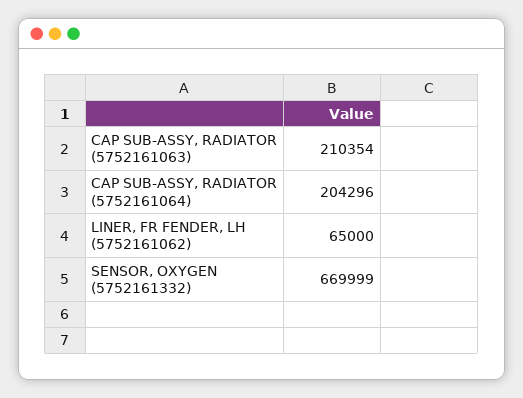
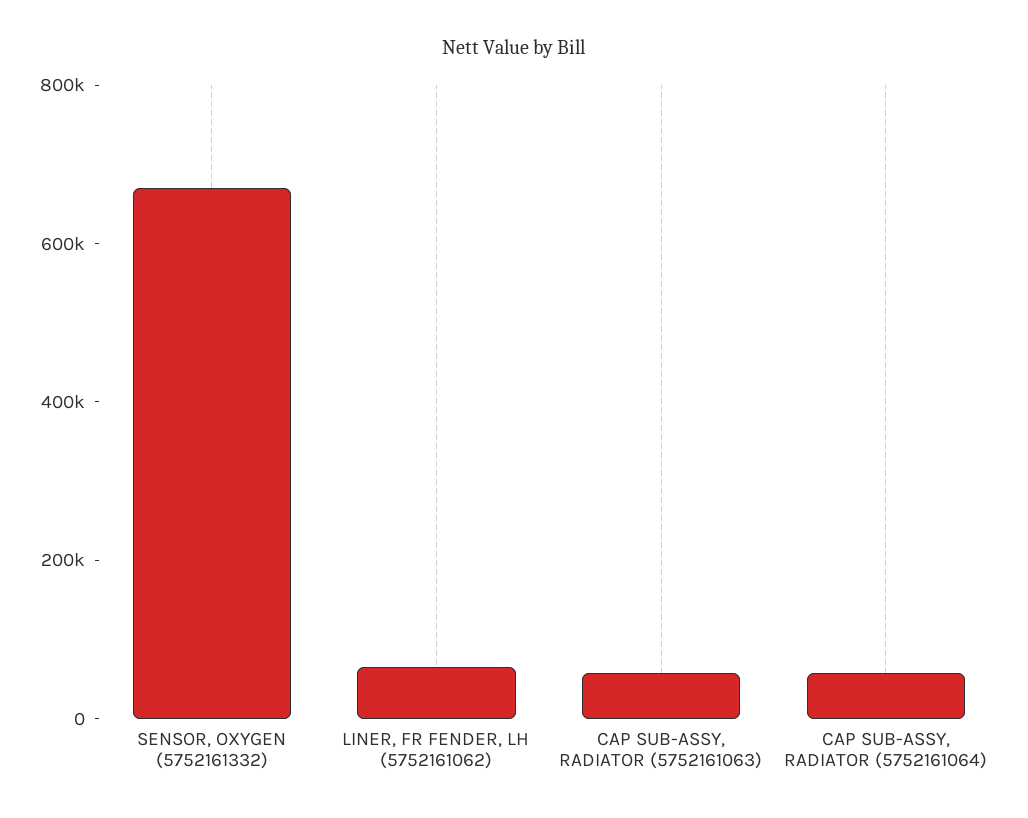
  {
-   "CAP SUB-ASSY, RADIATOR (5752161063)": 210354,
+   "CAP SUB-ASSY, RADIATOR (5752161063)": 50000,
-   "CAP SUB-ASSY, RADIATOR (5752161064)": 204296,
+   "CAP SUB-ASSY, RADIATOR (5752161064)": 50000,
    "LINER, FR FENDER, LH (5752161062)": 65000,
    "SENSOR, OXYGEN (5752161332)": 669999
  }

